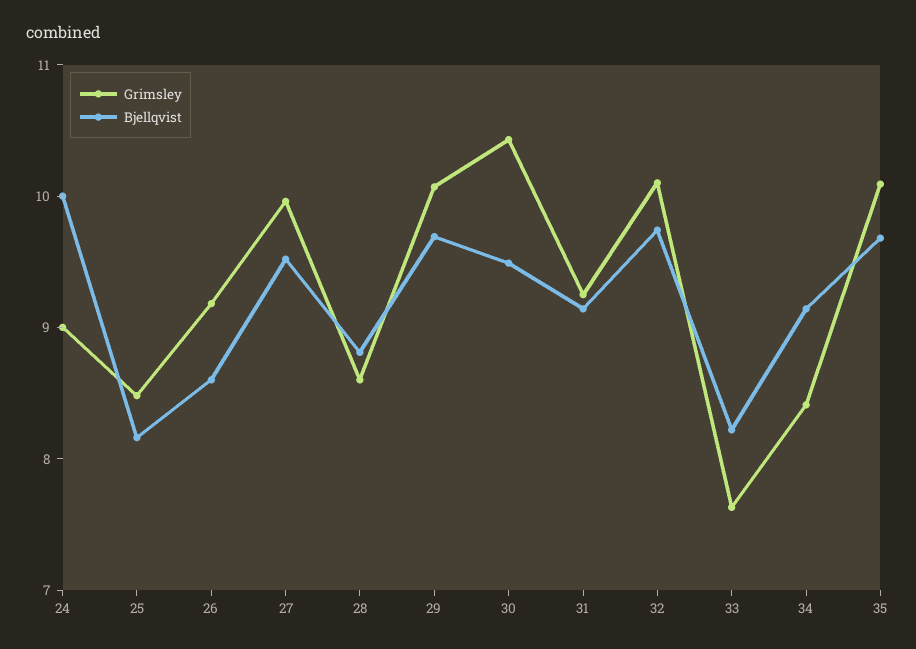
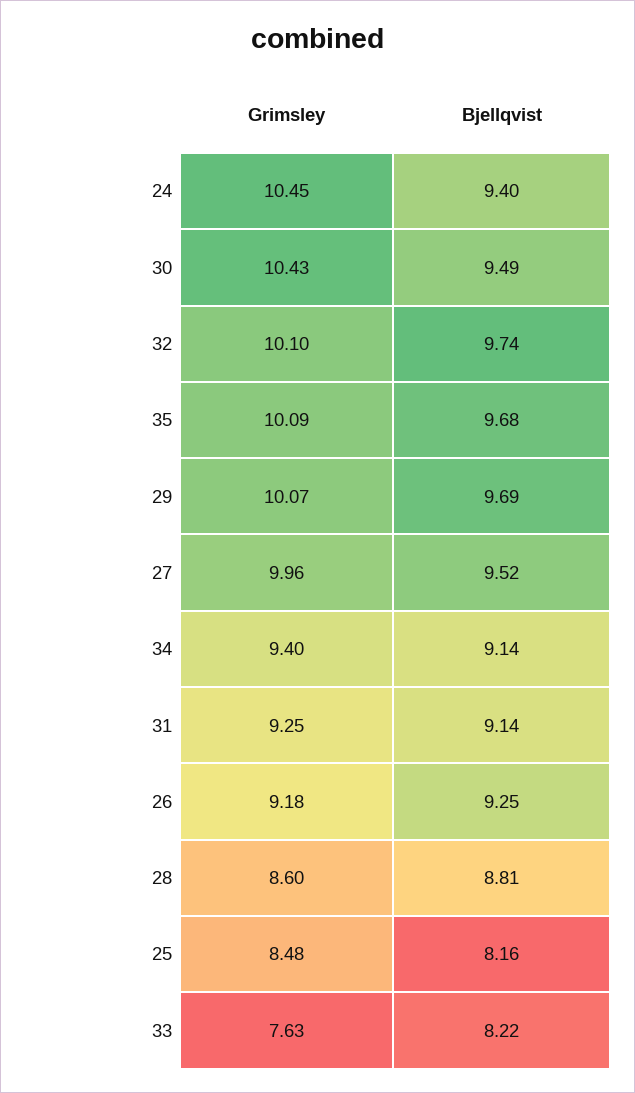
  {
    "Grimsley": {
-     "24": 9,
+     "24": 10.45,
      "25": 8.48,
      "26": 9.18,
      "27": 9.96,
      "28": 8.6,
      "29": 10.07,
      "30": 10.43,
      "31": 9.25,
      "32": 10.1,
      "33": 7.63,
-     "34": 8.4,
+     "34": 9.4,
      "35": 10.09
    },
    "Bjellqvist": {
-     "24": 10,
+     "24": 9.4,
      "25": 8.16,
-     "26": 8.6,
+     "26": 9.25,
      "27": 9.52,
      "28": 8.81,
      "29": 9.69,
      "30": 9.49,
      "31": 9.14,
      "32": 9.74,
      "33": 8.22,
      "34": 9.14,
      "35": 9.68
    }
  }

